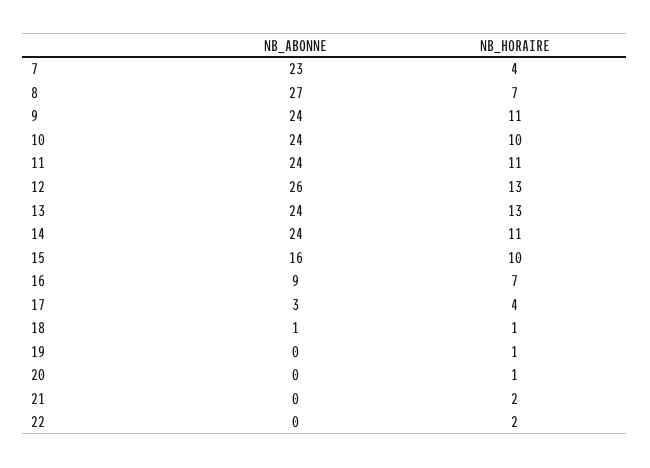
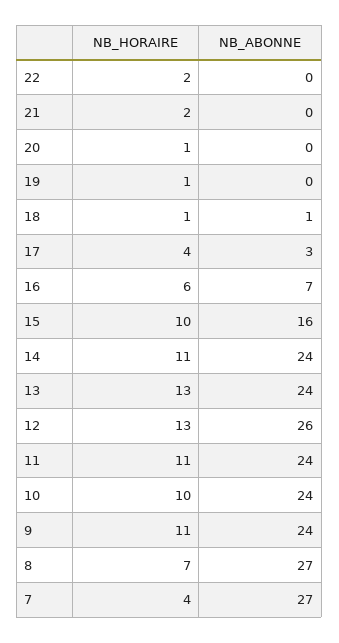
  {
    "NB_ABONNE": {
-     "7": 23,
+     "7": 27,
      "8": 27,
      "9": 24,
      "10": 24,
      "11": 24,
      "12": 26,
      "13": 24,
      "14": 24,
      "15": 16,
-     "16": 9,
+     "16": 7,
      "17": 3,
      "18": 1,
      "19": 0,
      "20": 0,
      "21": 0,
      "22": 0
    },
    "NB_HORAIRE": {
      "7": 4,
      "8": 7,
      "9": 11,
      "10": 10,
      "11": 11,
      "12": 13,
      "13": 13,
      "14": 11,
      "15": 10,
-     "16": 7,
+     "16": 6,
      "17": 4,
      "18": 1,
      "19": 1,
      "20": 1,
      "21": 2,
      "22": 2
    }
  }

